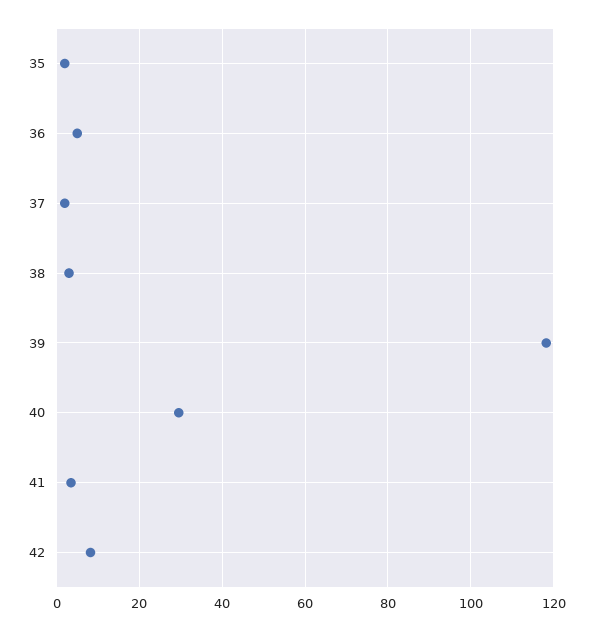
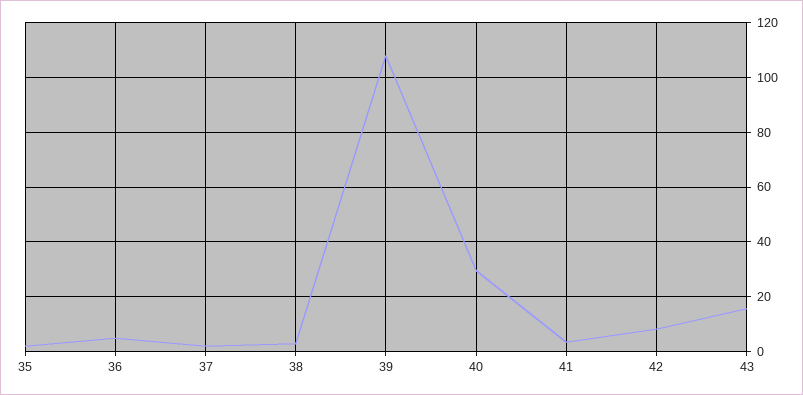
  {
    "35": 2,
    "36": 6,
    "37": 2,
    "38": 4,
-   "39": 118,
+   "39": 107.5,
    "40": 30,
    "41": 4,
-   "42": 8
+   "42": 8,
+   "43": 15
  }

